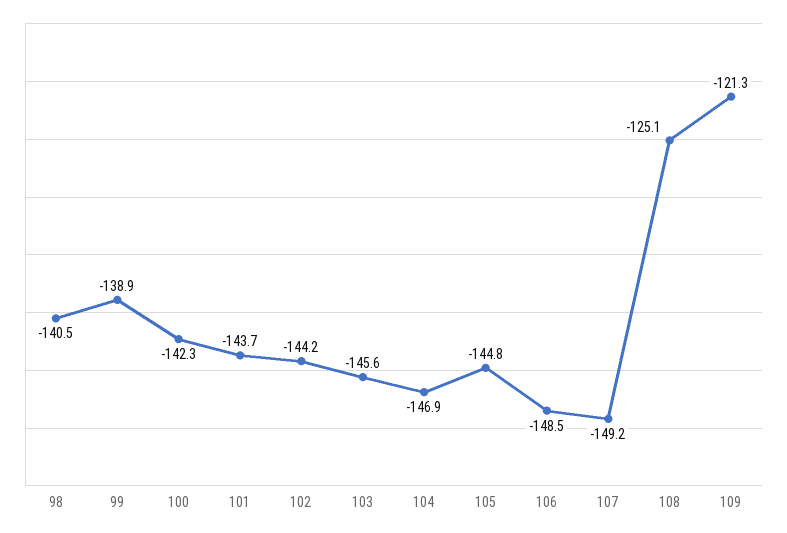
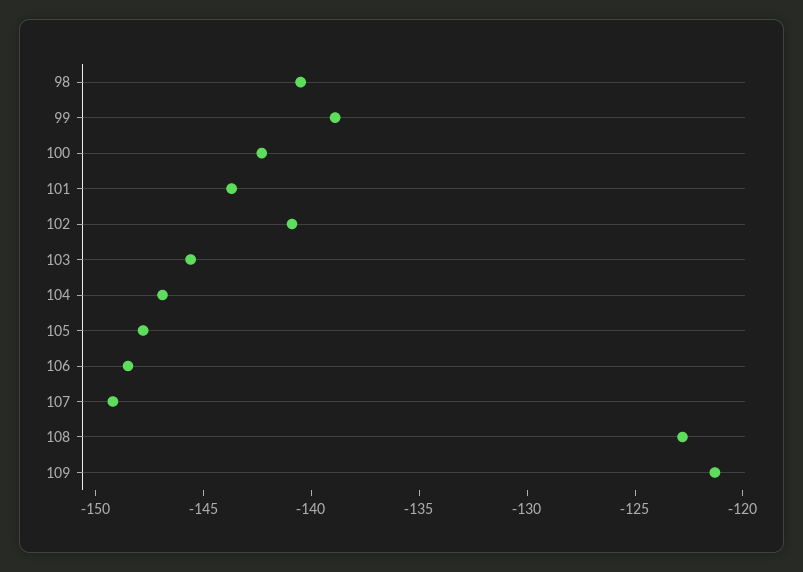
  {
    "98": -140.5,
    "99": -138.9,
    "100": -142.3,
    "101": -143.7,
-   "102": -144.2,
+   "102": -141,
    "103": -145.6,
    "104": -146.9,
-   "105": -144.8,
+   "105": -148,
    "106": -148.5,
    "107": -149.2,
-   "108": -125.1,
+   "108": -123,
    "109": -121.3
  }

